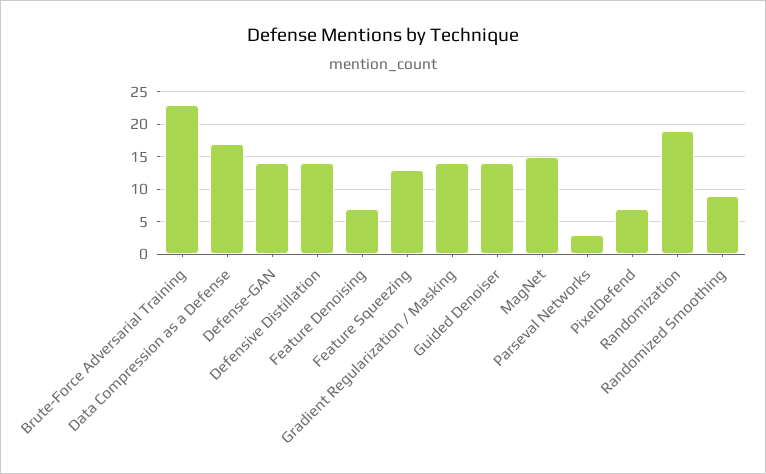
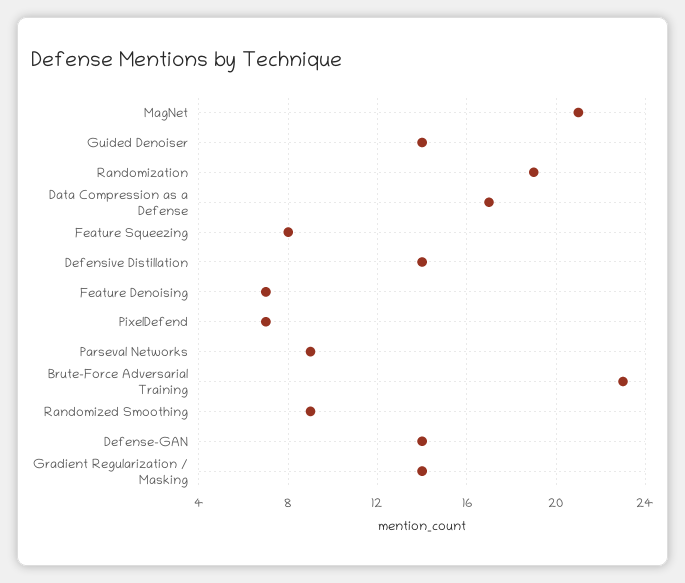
  {
    "Brute-Force Adversarial Training": 23,
    "Data Compression as a Defense": 17,
    "Defense-GAN": 14,
    "Defensive Distillation": 14,
    "Feature Denoising": 7,
-   "Feature Squeezing": 13,
+   "Feature Squeezing": 8,
    "Gradient Regularization / Masking": 14,
    "Guided Denoiser": 14,
-   "MagNet": 15,
+   "MagNet": 21,
-   "Parseval Networks": 3,
+   "Parseval Networks": 9,
    "PixelDefend": 7,
    "Randomization": 19,
    "Randomized Smoothing": 9
  }

